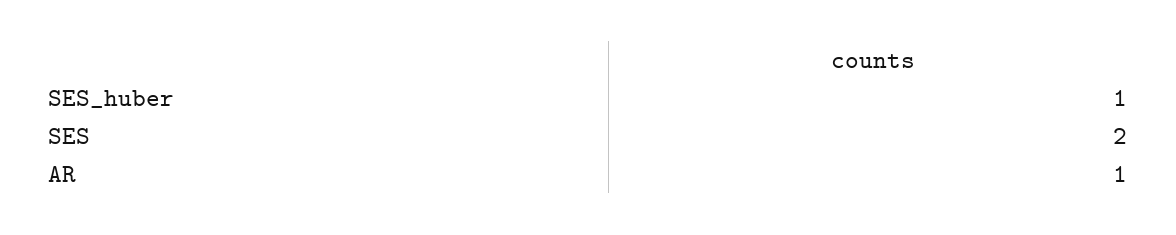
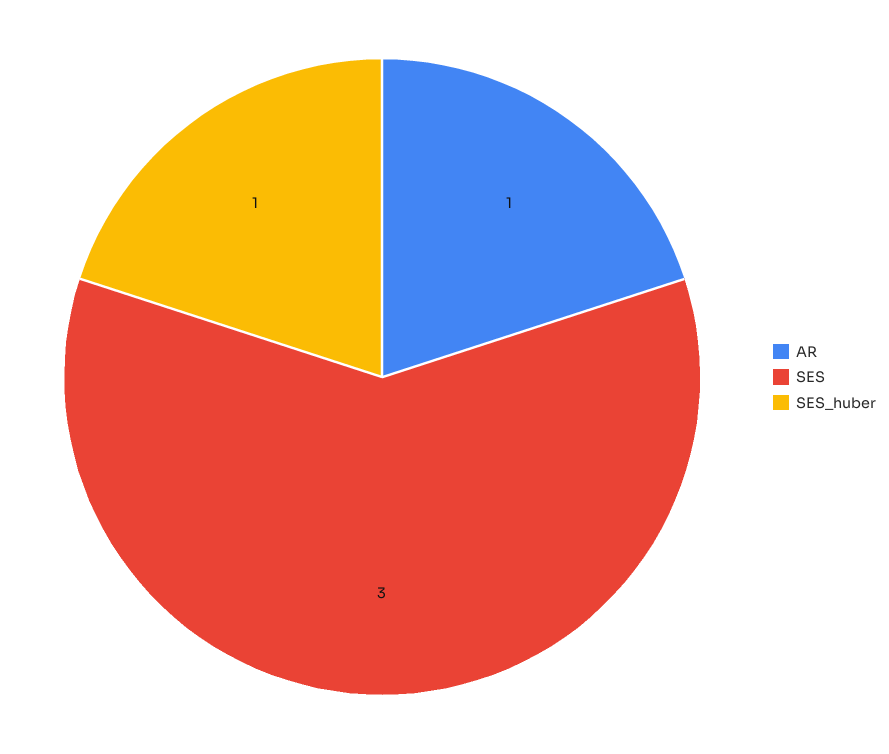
  {
    "SES_huber": 1,
-   "SES": 2,
+   "SES": 3,
    "AR": 1
  }

